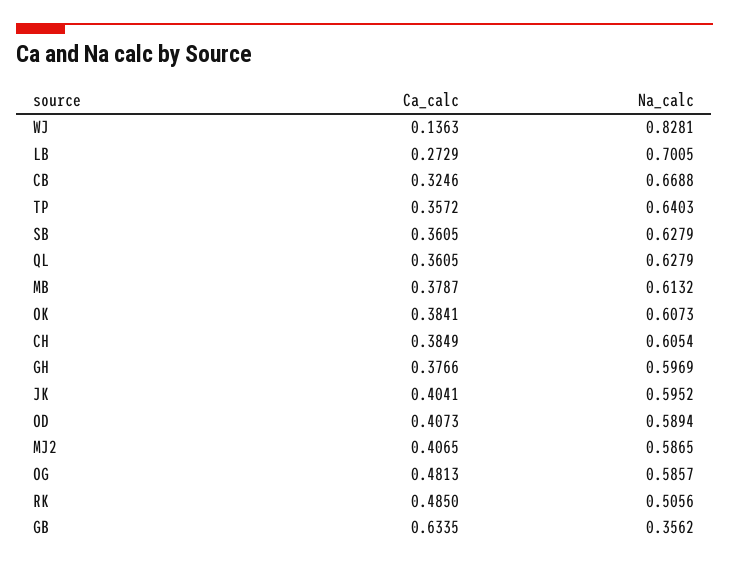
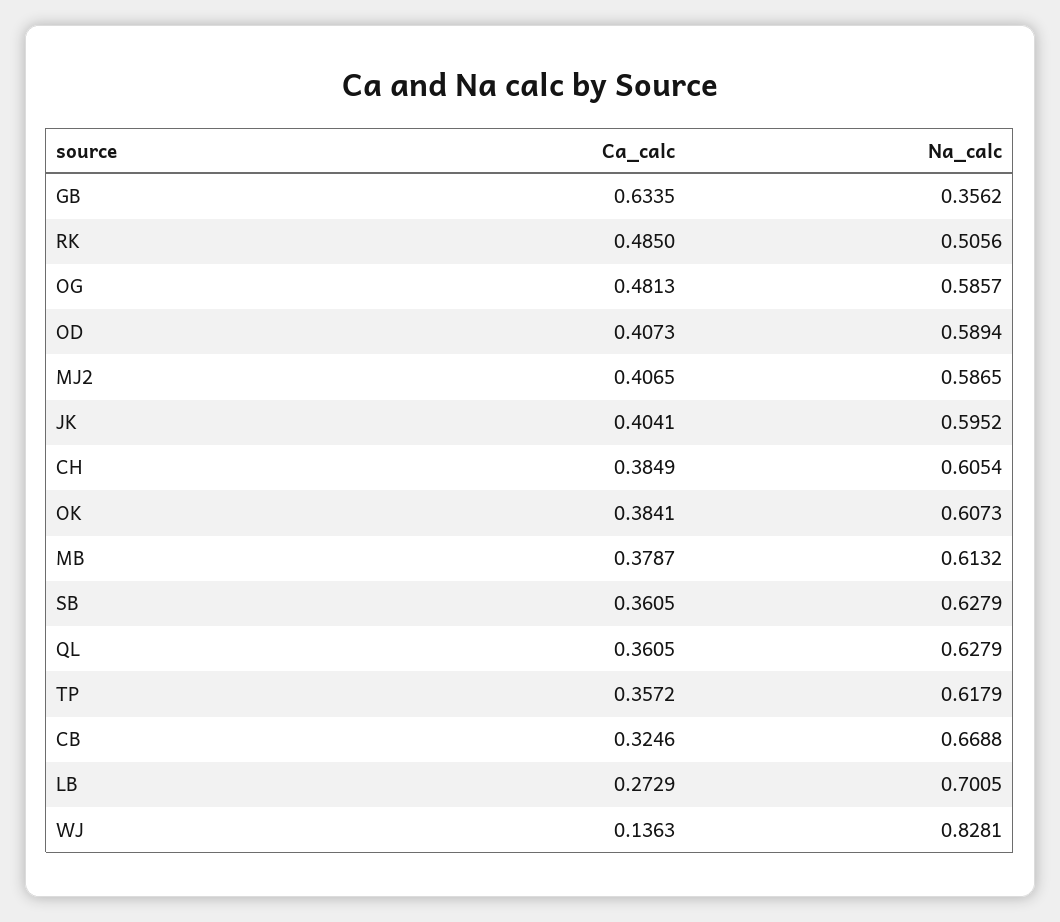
  {
    "Ca_calc": {
      "WJ": 0.1363,
      "LB": 0.2729,
      "CB": 0.3246,
      "TP": 0.3572,
      "SB": 0.3605,
      "QL": 0.3605,
      "MB": 0.3787,
      "OK": 0.3841,
      "CH": 0.3849,
-     "GH": 0.3766,
      "JK": 0.4041,
      "OD": 0.4073,
      "MJ2": 0.4065,
      "OG": 0.4813,
      "RK": 0.485,
      "GB": 0.6335
    },
    "Na_calc": {
      "WJ": 0.8281,
      "LB": 0.7005,
      "CB": 0.6688,
-     "TP": 0.6403,
+     "TP": 0.6179,
      "SB": 0.6279,
      "QL": 0.6279,
      "MB": 0.6132,
      "OK": 0.6073,
      "CH": 0.6054,
-     "GH": 0.5969,
      "JK": 0.5952,
      "OD": 0.5894,
      "MJ2": 0.5865,
      "OG": 0.5857,
      "RK": 0.5056,
      "GB": 0.3562
    }
  }

